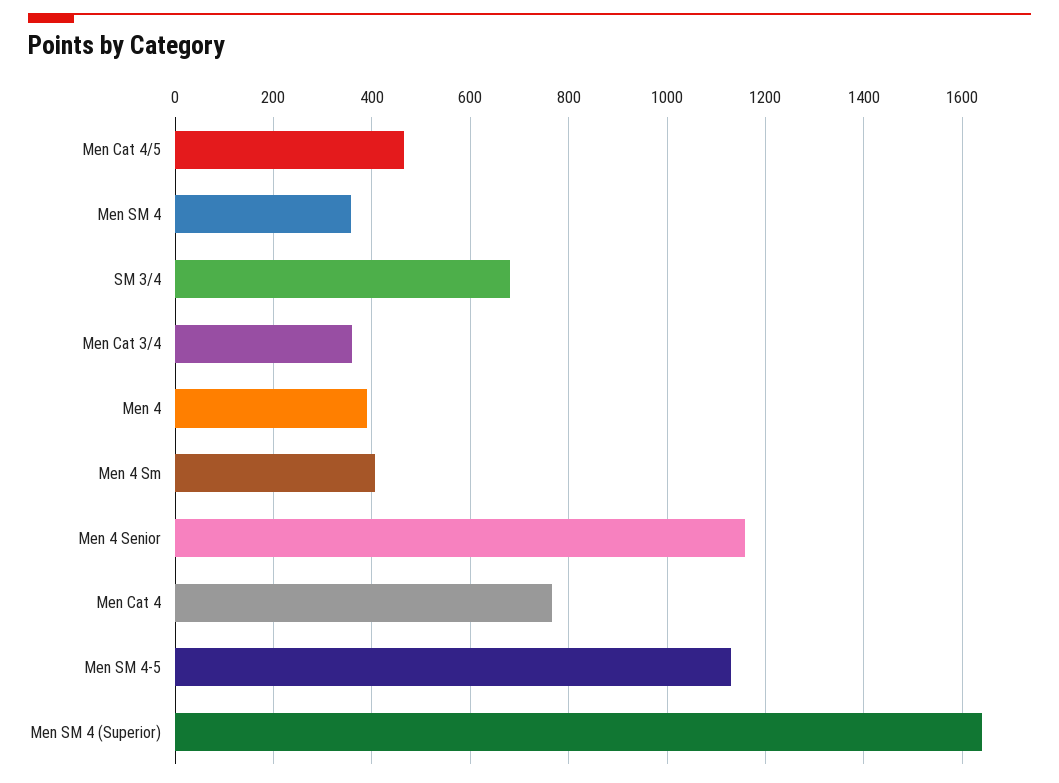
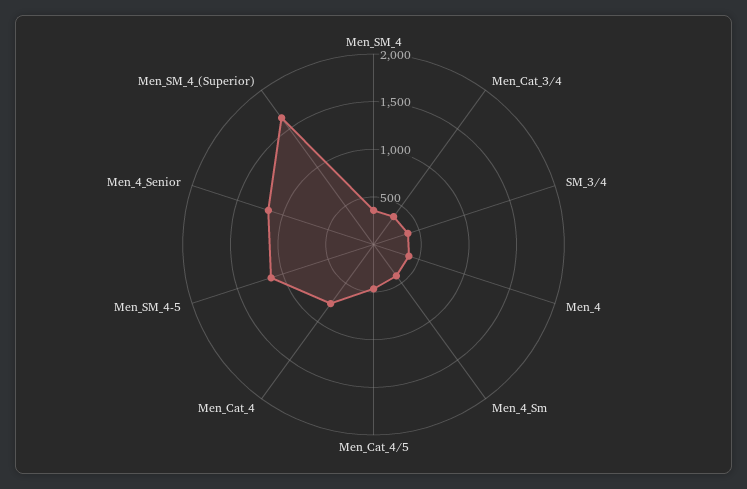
  {
    "Men Cat 4/5": 460,
    "Men SM 4": 360,
-   "SM 3/4": 680,
+   "SM 3/4": 400,
    "Men Cat 3/4": 360,
    "Men 4": 400,
    "Men 4 Sm": 400,
    "Men 4 Senior": 1160,
    "Men Cat 4": 760,
    "Men SM 4-5": 1120,
    "Men SM 4 (Superior)": 1640
  }

